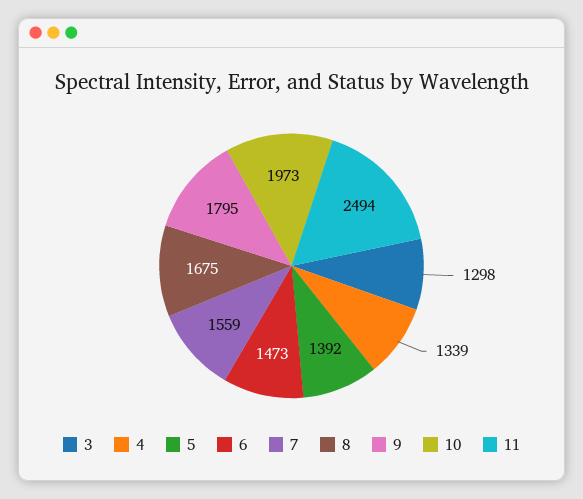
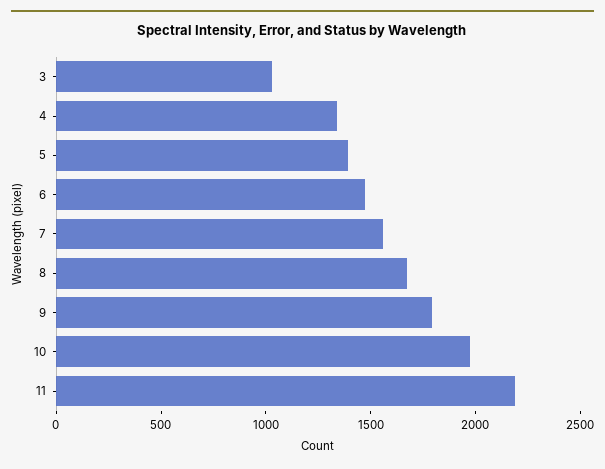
  {
-   "3": 1298,
+   "3": 1000,
    "4": 1339,
    "5": 1392,
    "6": 1473,
    "7": 1559,
    "8": 1675,
    "9": 1795,
    "10": 1973,
-   "11": 2494
+   "11": 2200
  }

